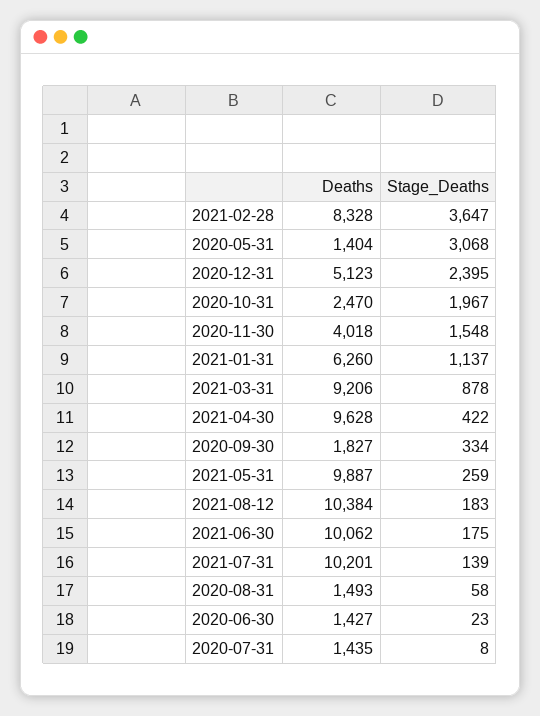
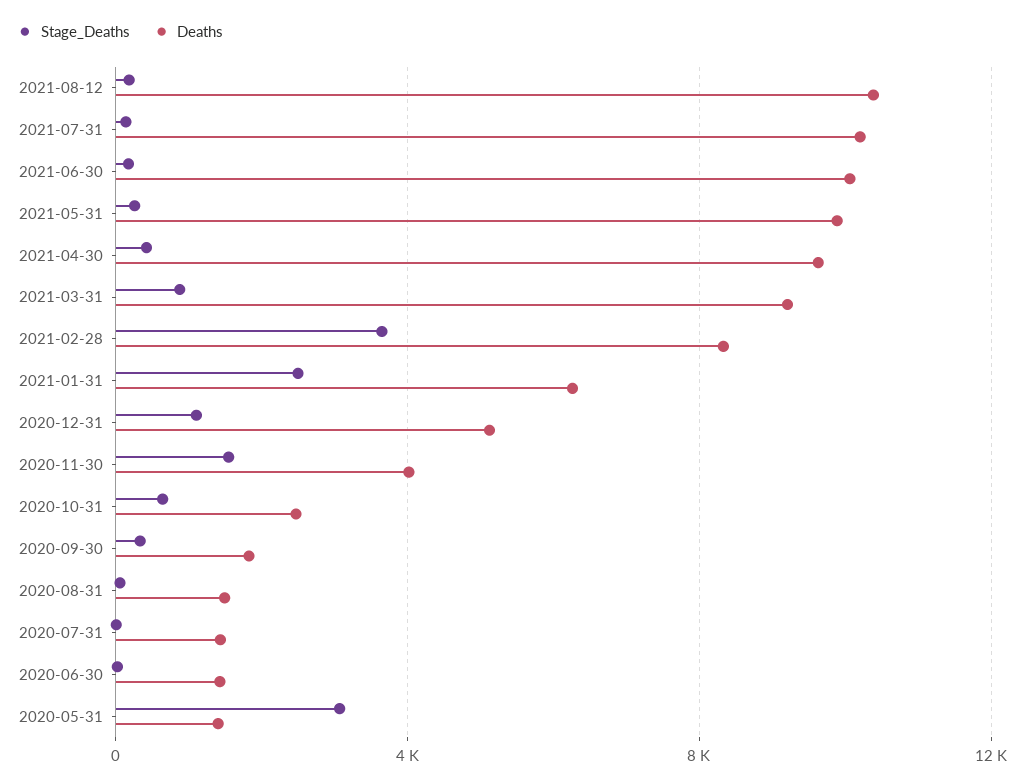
  {
    "Deaths": {
      "2021-02-28": 8328,
      "2020-05-31": 1404,
      "2020-12-31": 5123,
      "2020-10-31": 2470,
      "2020-11-30": 4018,
      "2021-01-31": 6260,
      "2021-03-31": 9206,
      "2021-04-30": 9628,
      "2020-09-30": 1827,
      "2021-05-31": 9887,
      "2021-08-12": 10384,
      "2021-06-30": 10062,
      "2021-07-31": 10201,
      "2020-08-31": 1493,
      "2020-06-30": 1427,
      "2020-07-31": 1435
    },
    "Stage_Deaths": {
      "2021-02-28": 3647,
      "2020-05-31": 3068,
-     "2020-12-31": 2395,
+     "2020-12-31": 1000,
-     "2020-10-31": 1967,
+     "2020-10-31": 500,
      "2020-11-30": 1548,
-     "2021-01-31": 1137,
+     "2021-01-31": 2500,
      "2021-03-31": 878,
      "2021-04-30": 422,
      "2020-09-30": 334,
      "2021-05-31": 259,
      "2021-08-12": 183,
      "2021-06-30": 175,
      "2021-07-31": 139,
      "2020-08-31": 58,
      "2020-06-30": 23,
      "2020-07-31": 8
    }
  }

